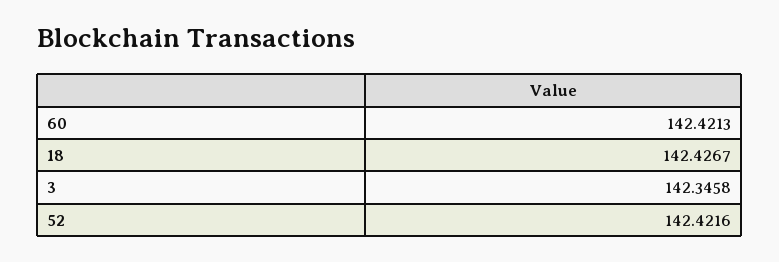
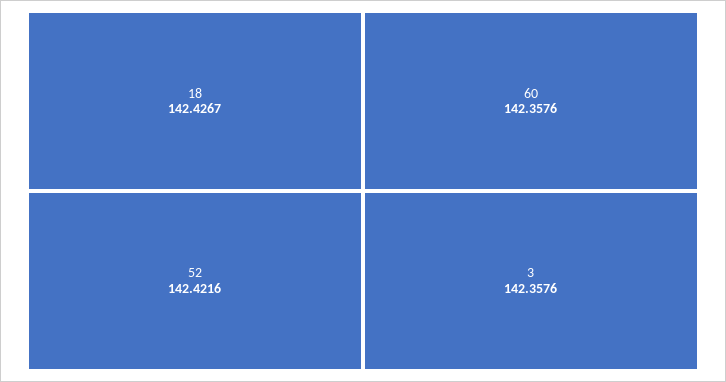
  {
-   "60": 142.4213,
+   "60": 142.3576,
    "18": 142.4267,
-   "3": 142.3458,
+   "3": 142.3576,
    "52": 142.4216
  }

